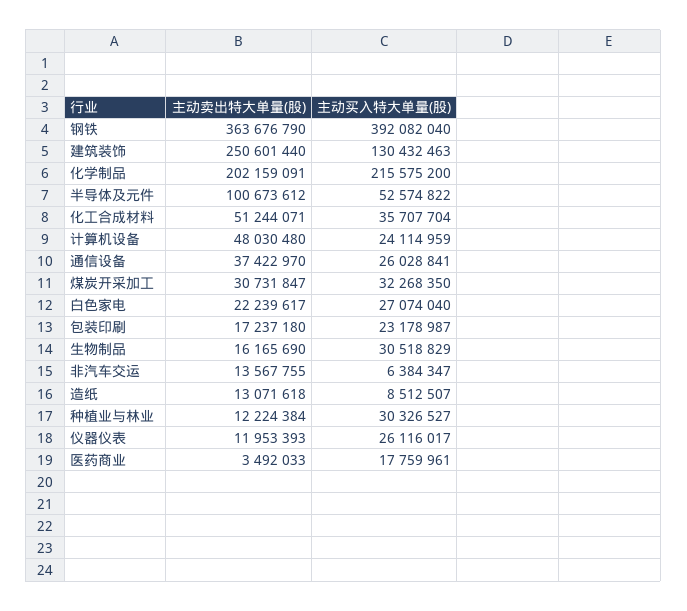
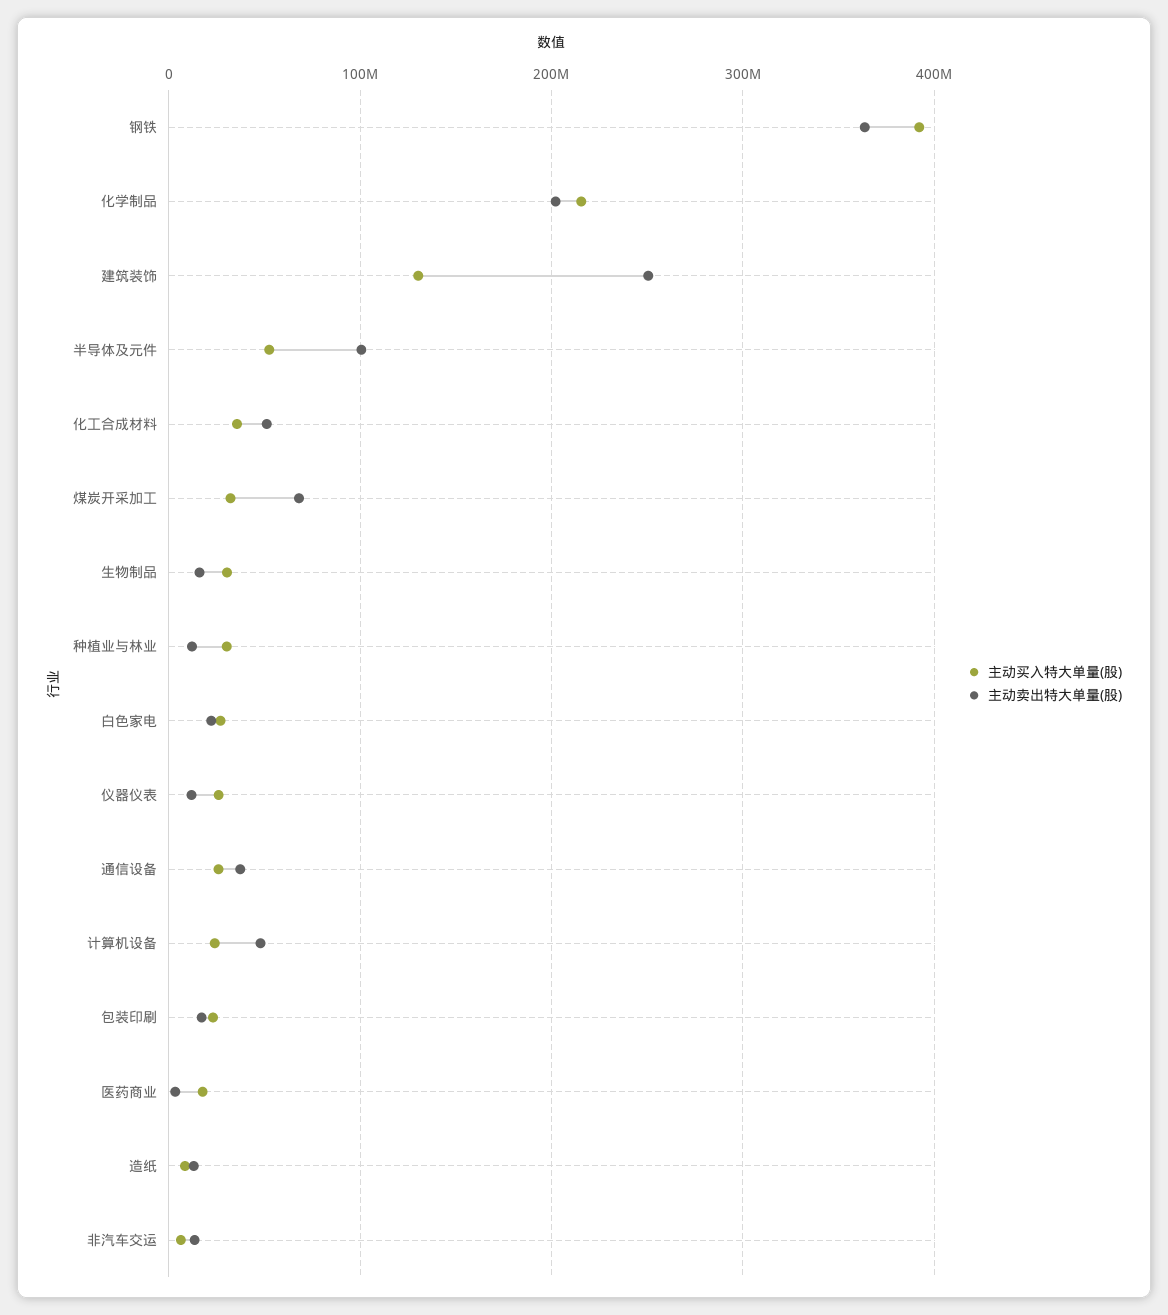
  {
    "主动卖出特大单量(股)": {
      "钢铁": 363676790,
      "建筑装饰": 250601440,
      "化学制品": 202159091,
      "半导体及元件": 100673612,
      "化工合成材料": 51244071,
      "计算机设备": 48030480,
      "通信设备": 37422970,
-     "煤炭开采加工": 30731847,
+     "煤炭开采加工": 70000000,
      "白色家电": 22239617,
      "包装印刷": 17237180,
      "生物制品": 16165690,
      "非汽车交运": 13567755,
      "造纸": 13071618,
      "种植业与林业": 12224384,
      "仪器仪表": 11953393,
      "医药商业": 3492033
    },
    "主动买入特大单量(股)": {
      "钢铁": 392082040,
      "建筑装饰": 130432463,
      "化学制品": 215575200,
      "半导体及元件": 52574822,
      "化工合成材料": 35707704,
      "计算机设备": 24114959,
      "通信设备": 26028841,
      "煤炭开采加工": 32268350,
      "白色家电": 27074040,
      "包装印刷": 23178987,
      "生物制品": 30518829,
      "非汽车交运": 6384347,
      "造纸": 8512507,
      "种植业与林业": 30326527,
      "仪器仪表": 26116017,
      "医药商业": 17759961
    }
  }

